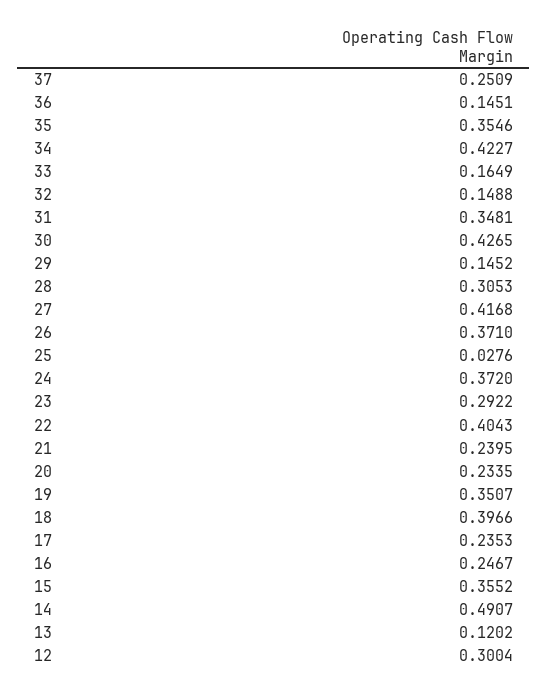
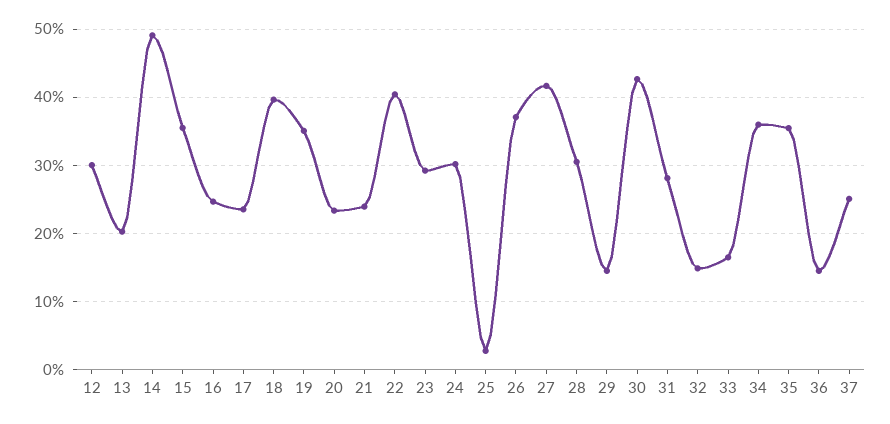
  {
    "37": 0.2509,
    "36": 0.1451,
    "35": 0.3546,
-   "34": 0.4227,
+   "34": 0.36,
    "33": 0.1649,
    "32": 0.1488,
-   "31": 0.3481,
+   "31": 0.28,
    "30": 0.4265,
    "29": 0.1452,
    "28": 0.3053,
    "27": 0.4168,
    "26": 0.371,
    "25": 0.0276,
-   "24": 0.372,
+   "24": 0.3,
    "23": 0.2922,
    "22": 0.4043,
    "21": 0.2395,
    "20": 0.2335,
    "19": 0.3507,
    "18": 0.3966,
    "17": 0.2353,
    "16": 0.2467,
    "15": 0.3552,
    "14": 0.4907,
-   "13": 0.1202,
+   "13": 0.2,
    "12": 0.3004
  }

